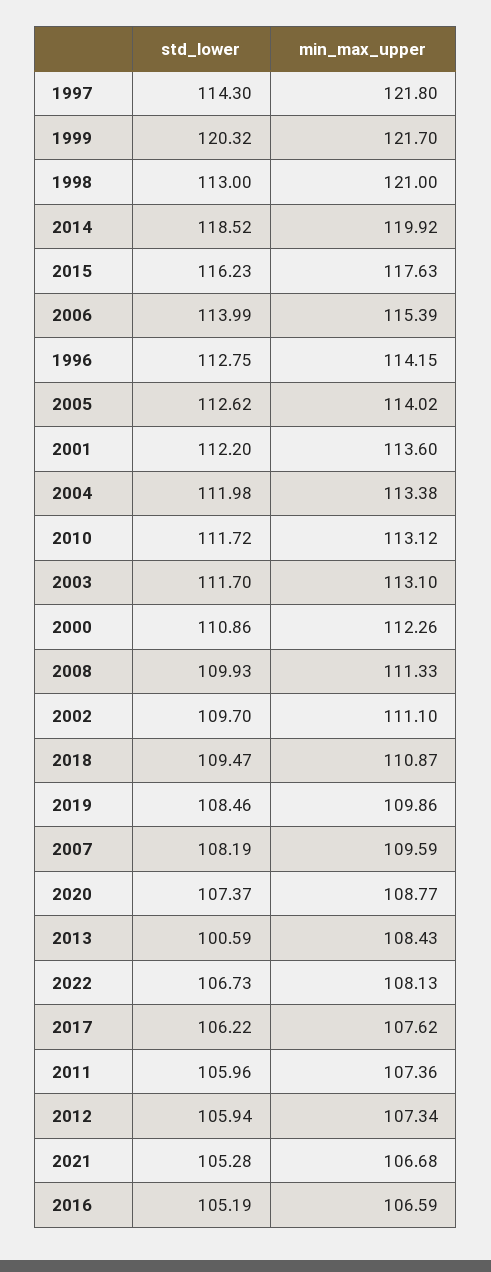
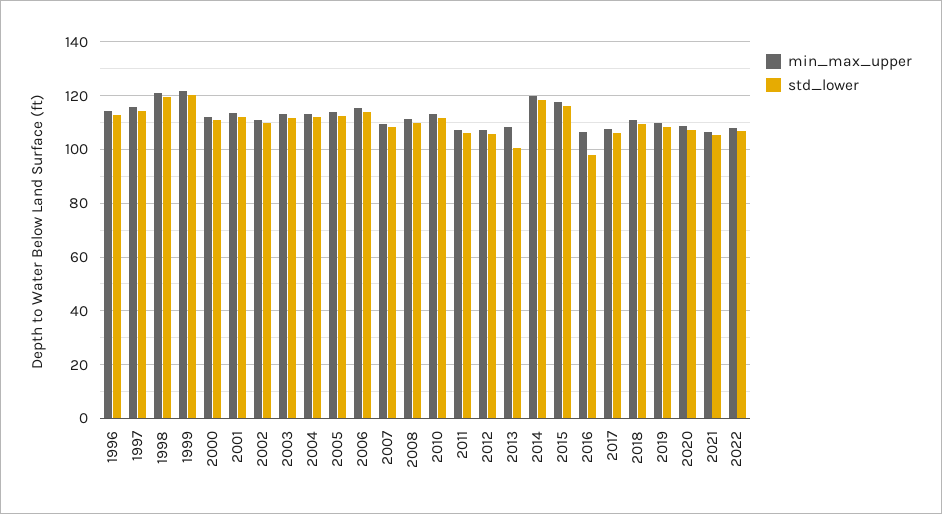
  {
    "std_lower": {
      "1997": 114.3,
      "1999": 120.32,
-     "1998": 113,
+     "1998": 120,
      "2014": 118.52,
      "2015": 116.23,
      "2006": 113.99,
      "1996": 112.75,
      "2005": 112.62,
      "2001": 112.2,
      "2004": 111.98,
      "2010": 111.72,
      "2003": 111.7,
      "2000": 110.86,
      "2008": 109.93,
      "2002": 109.7,
      "2018": 109.47,
      "2019": 108.46,
      "2007": 108.19,
      "2020": 107.37,
      "2013": 100.59,
      "2022": 106.73,
      "2017": 106.22,
      "2011": 105.96,
      "2012": 105.94,
      "2021": 105.28,
-     "2016": 105.19
+     "2016": 97.5
    },
    "min_max_upper": {
-     "1997": 121.8,
+     "1997": 115,
      "1999": 121.7,
      "1998": 121,
      "2014": 119.92,
      "2015": 117.63,
      "2006": 115.39,
      "1996": 114.15,
      "2005": 114.02,
      "2001": 113.6,
      "2004": 113.38,
      "2010": 113.12,
      "2003": 113.1,
      "2000": 112.26,
      "2008": 111.33,
      "2002": 111.1,
      "2018": 110.87,
      "2019": 109.86,
      "2007": 109.59,
      "2020": 108.77,
      "2013": 108.43,
      "2022": 108.13,
      "2017": 107.62,
      "2011": 107.36,
      "2012": 107.34,
      "2021": 106.68,
      "2016": 106.59
    }
  }

